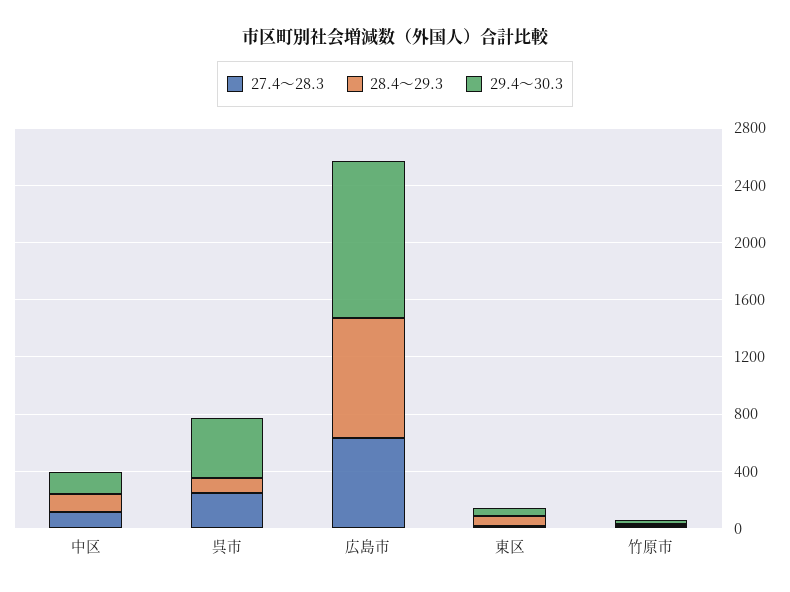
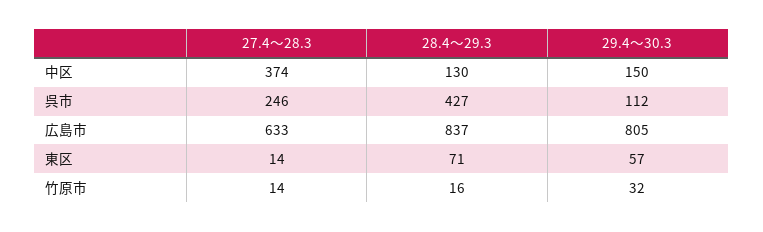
  {
    "27.4～28.3": {
-     "中区": 100,
+     "中区": 374,
      "呉市": 246,
      "広島市": 633,
      "東区": 14,
      "竹原市": 14
    },
    "28.4～29.3": {
      "中区": 130,
-     "呉市": 100,
+     "呉市": 427,
      "広島市": 837,
      "東区": 71,
      "竹原市": 16
    },
    "29.4～30.3": {
      "中区": 150,
-     "呉市": 400,
+     "呉市": 112,
-     "広島市": 1100,
+     "広島市": 805,
      "東区": 57,
      "竹原市": 32
    }
  }

